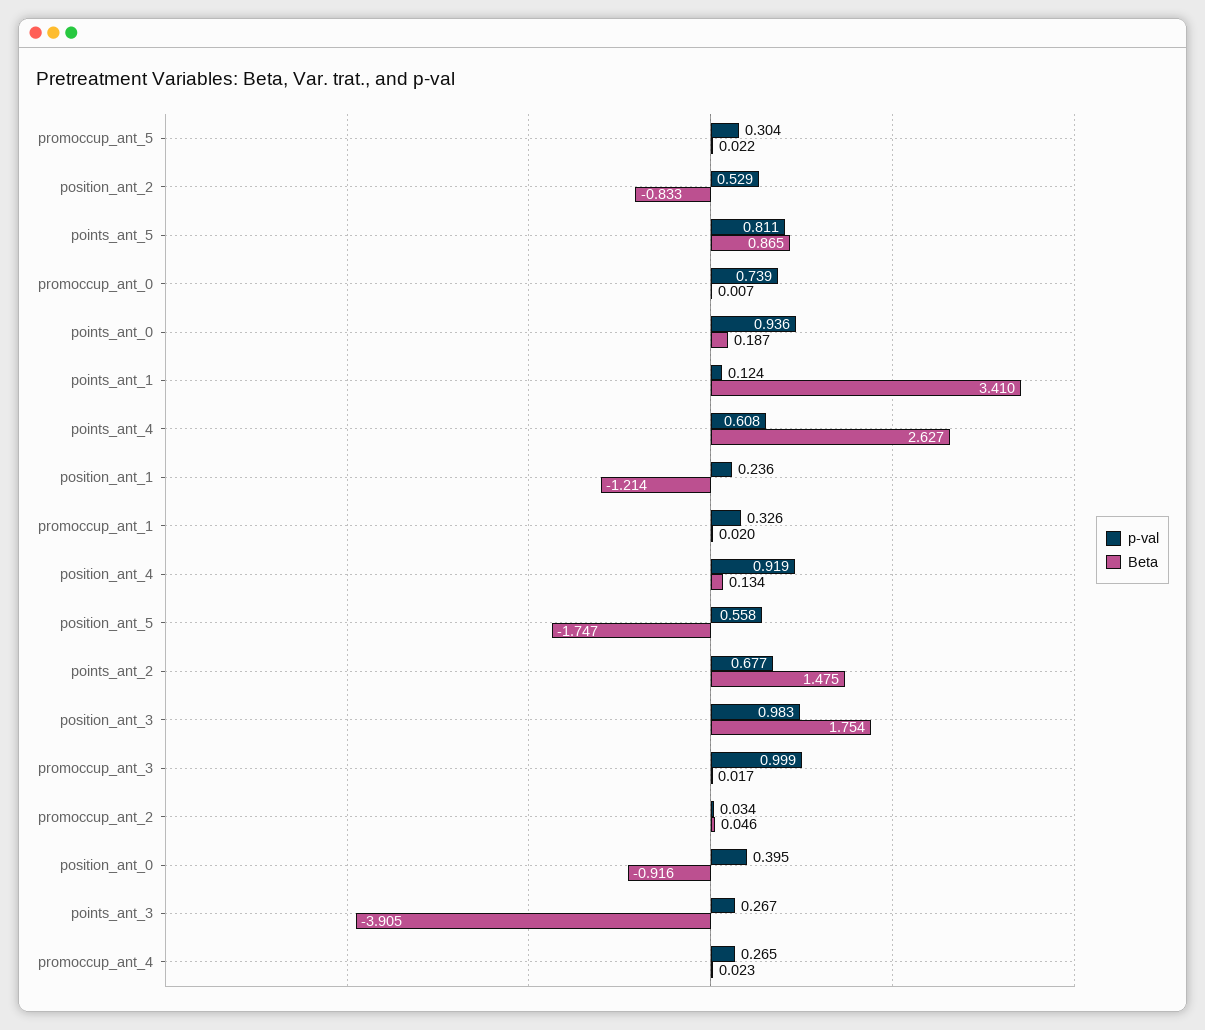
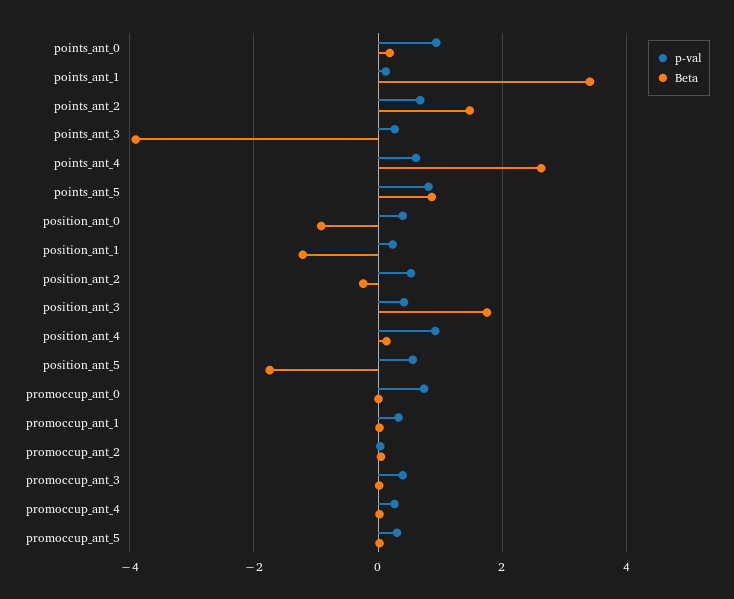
  {
    "p-val": {
      "promoccup_ant_5": 0.304,
      "position_ant_2": 0.529,
      "points_ant_5": 0.811,
      "promoccup_ant_0": 0.739,
      "points_ant_0": 0.936,
      "points_ant_1": 0.124,
      "points_ant_4": 0.608,
      "position_ant_1": 0.236,
      "promoccup_ant_1": 0.326,
      "position_ant_4": 0.919,
      "position_ant_5": 0.558,
      "points_ant_2": 0.677,
-     "position_ant_3": 0.983,
+     "position_ant_3": 0.4,
-     "promoccup_ant_3": 0.999,
+     "promoccup_ant_3": 0.4,
      "promoccup_ant_2": 0.034,
      "position_ant_0": 0.395,
      "points_ant_3": 0.267,
      "promoccup_ant_4": 0.265
    },
    "Beta": {
      "promoccup_ant_5": 0.022,
-     "position_ant_2": -0.833,
+     "position_ant_2": -0.2,
      "points_ant_5": 0.865,
      "promoccup_ant_0": 0.007,
      "points_ant_0": 0.187,
      "points_ant_1": 3.41,
      "points_ant_4": 2.627,
      "position_ant_1": -1.214,
      "promoccup_ant_1": 0.02,
      "position_ant_4": 0.134,
      "position_ant_5": -1.747,
      "points_ant_2": 1.475,
      "position_ant_3": 1.754,
      "promoccup_ant_3": 0.017,
      "promoccup_ant_2": 0.046,
      "position_ant_0": -0.916,
      "points_ant_3": -3.905,
      "promoccup_ant_4": 0.023
    }
  }

